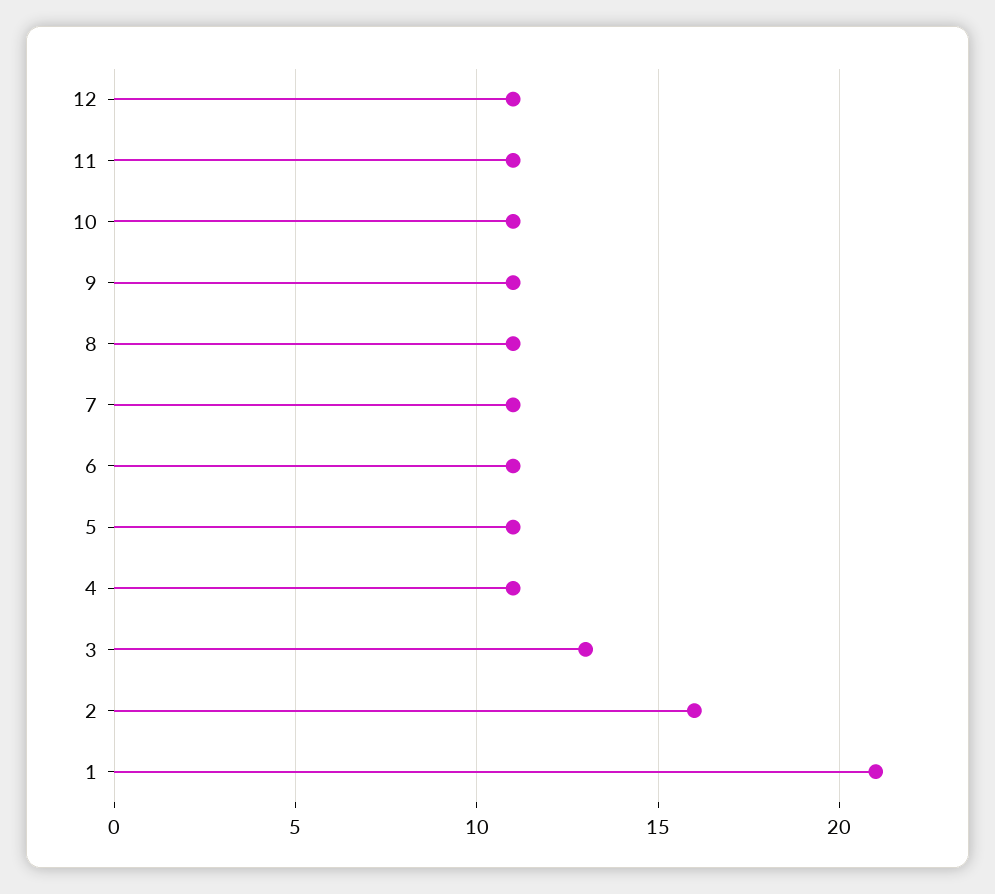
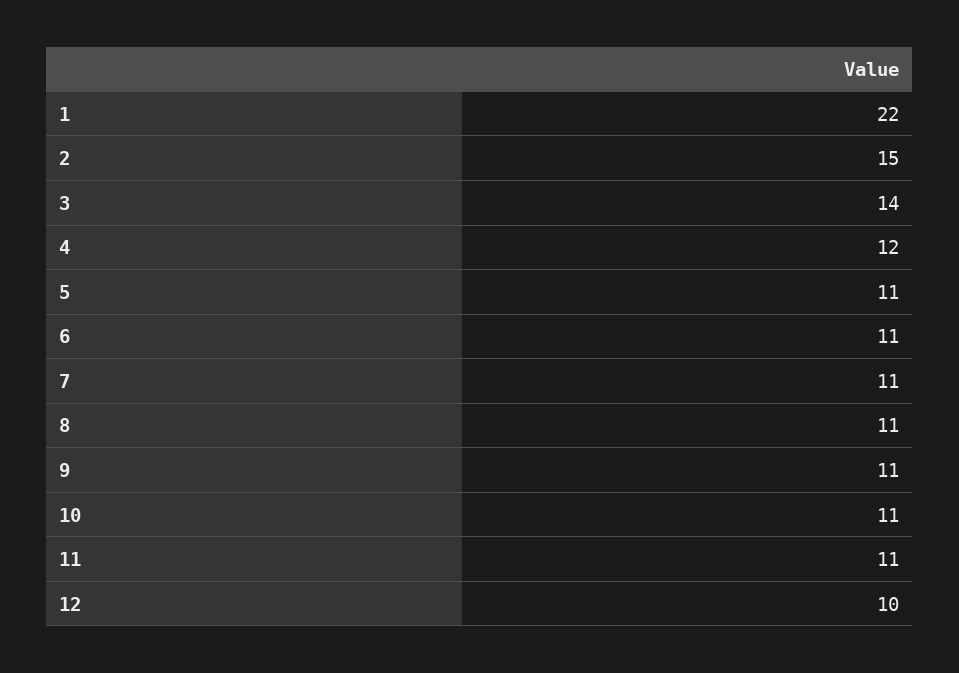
  {
-   "12": 11,
+   "12": 10,
    "11": 11,
    "10": 11,
    "9": 11,
    "8": 11,
    "7": 11,
    "6": 11,
    "5": 11,
-   "4": 11,
+   "4": 12,
-   "3": 13,
+   "3": 14,
-   "2": 16,
+   "2": 15,
-   "1": 21
+   "1": 22
  }

